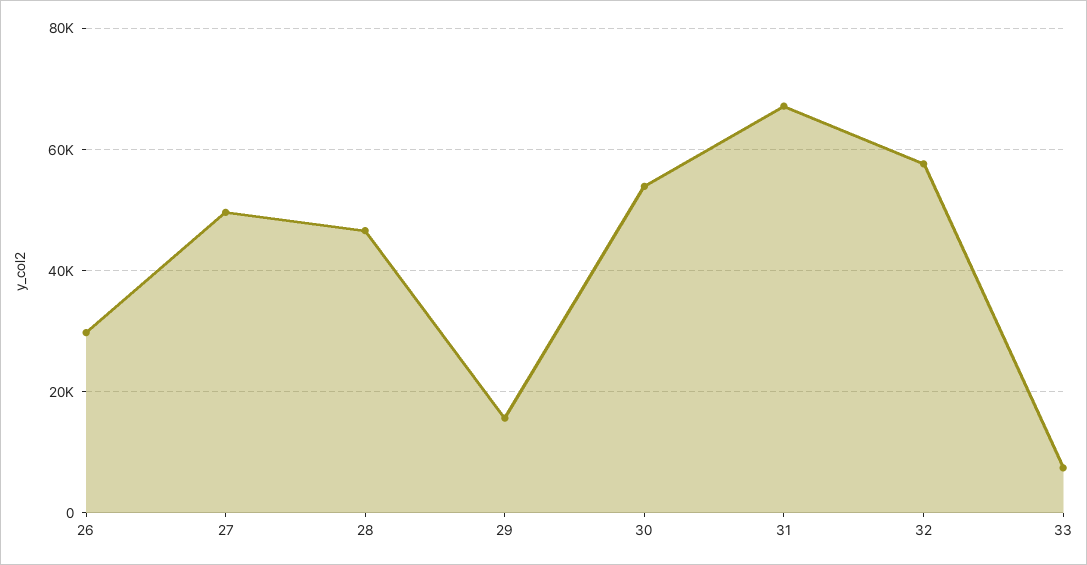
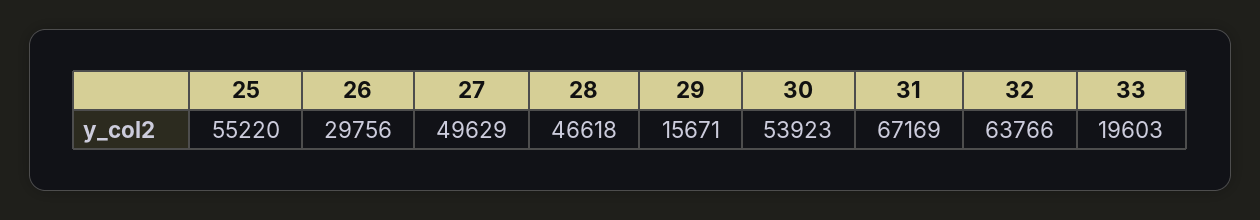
  {
    "26": 29756,
    "27": 49629,
    "28": 46618,
    "29": 15671,
    "30": 53923,
    "31": 67169,
-   "32": 58000,
+   "32": 63766,
-   "33": 8000
+   "33": 19603,
+   "25": 55220
  }

